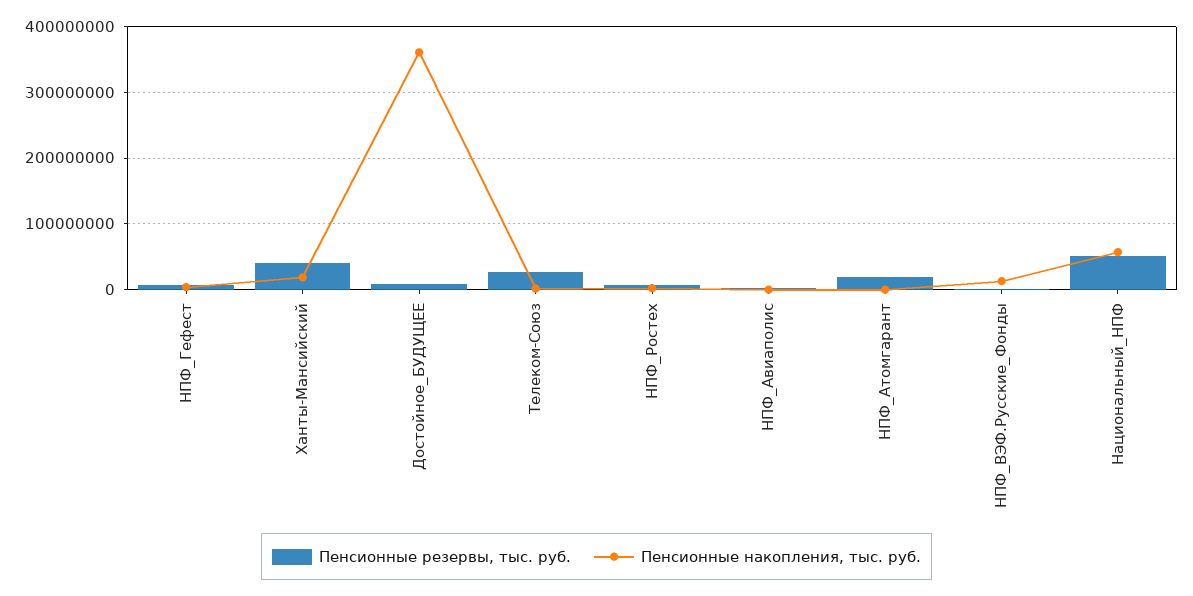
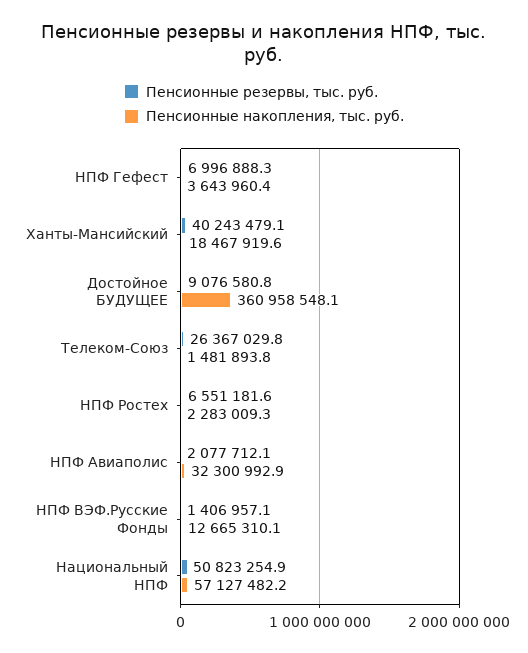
  {
    "Пенсионные резервы, тыс. руб.": {
      "НПФ_Гефест": 6996888.3,
      "Ханты-Мансийский": 40243479.1,
      "Достойное_БУДУЩЕЕ": 9076580.8,
      "Телеком-Союз": 26367029.8,
      "НПФ_Ростех": 6551181.6,
      "НПФ_Авиаполис": 2077712.1,
-     "НПФ_Атомгарант": 20000000,
      "НПФ_ВЭФ.Русские_Фонды": 1406957.1,
      "Национальный_НПФ": 50823254.9
    },
    "Пенсионные накопления, тыс. руб.": {
      "НПФ_Гефест": 3643960.4,
      "Ханты-Мансийский": 18467919.6,
      "Достойное_БУДУЩЕЕ": 360958548.1,
      "Телеком-Союз": 1481893.8,
      "НПФ_Ростех": 2283009.3,
-     "НПФ_Авиаполис": 0,
+     "НПФ_Авиаполис": 32300992.9,
-     "НПФ_Атомгарант": 0,
      "НПФ_ВЭФ.Русские_Фонды": 12665310.1,
      "Национальный_НПФ": 57127482.2
    }
  }

